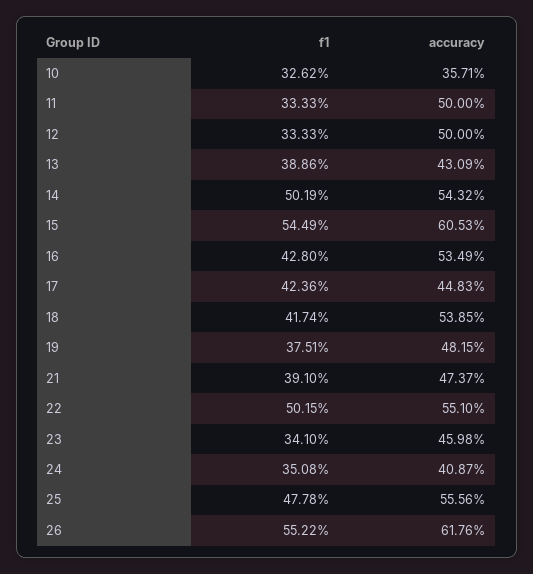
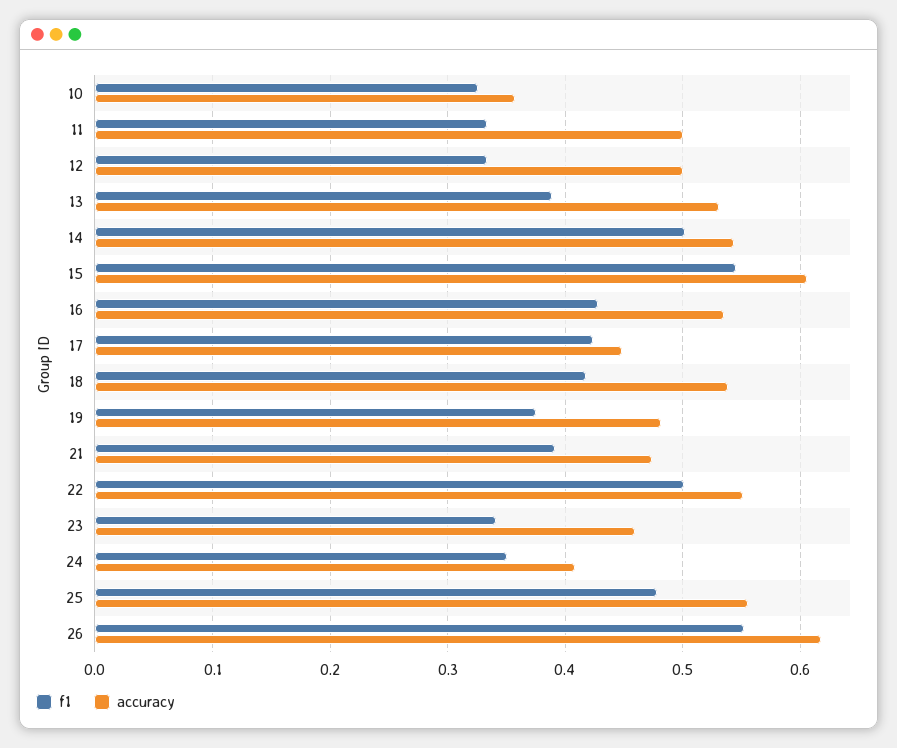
  {
    "f1": {
      "10": 0.3262,
      "11": 0.3333,
      "12": 0.3333,
      "13": 0.3886,
      "14": 0.5019,
      "15": 0.5449,
      "16": 0.428,
      "17": 0.4236,
      "18": 0.4174,
      "19": 0.3751,
      "21": 0.391,
      "22": 0.5015,
      "23": 0.341,
      "24": 0.3508,
      "25": 0.4778,
      "26": 0.5522
    },
    "accuracy": {
      "10": 0.3571,
      "11": 0.5,
      "12": 0.5,
-     "13": 0.4309,
+     "13": 0.53,
      "14": 0.5432,
      "15": 0.6053,
      "16": 0.5349,
      "17": 0.4483,
      "18": 0.5385,
      "19": 0.4815,
      "21": 0.4737,
      "22": 0.551,
      "23": 0.4598,
      "24": 0.4087,
      "25": 0.5556,
      "26": 0.6176
    }
  }

